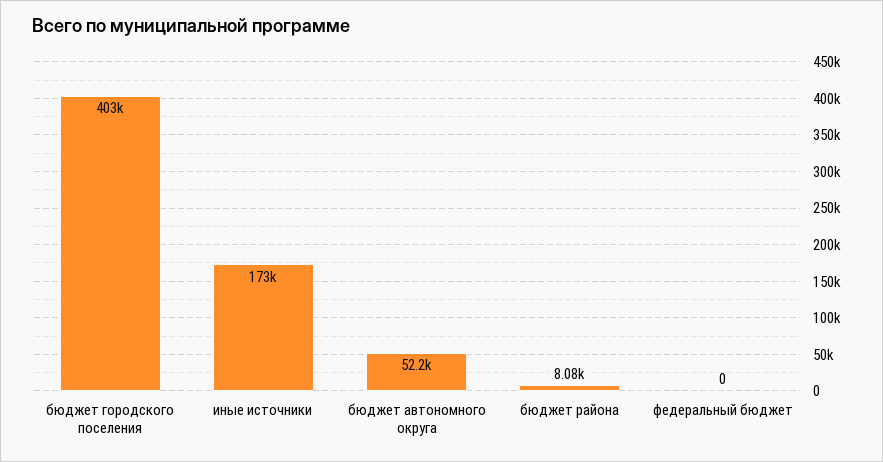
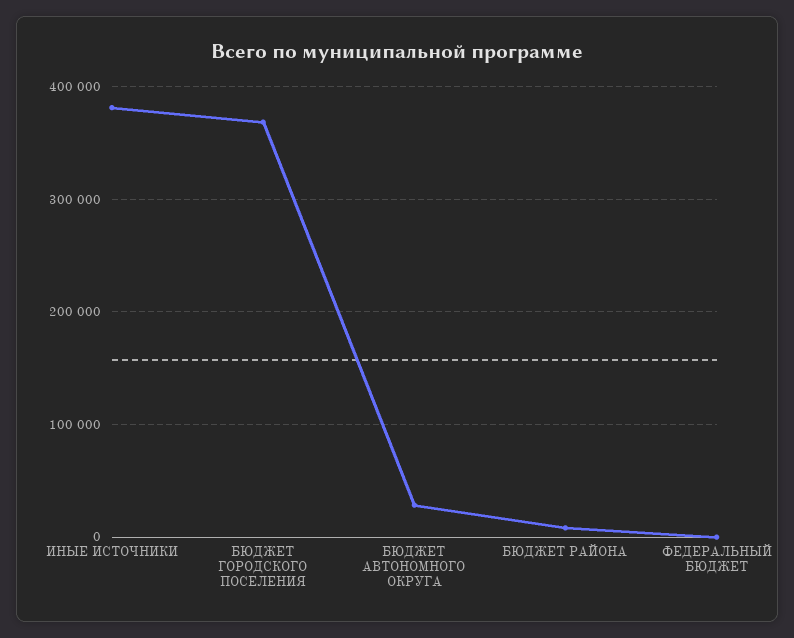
  {
-   "бюджет городского поселения": 403000,
+   "бюджет городского поселения": 370000,
-   "иные источники": 173000,
+   "иные источники": 380000,
-   "бюджет автономного округа": 52200,
+   "бюджет автономного округа": 30000,
    "бюджет района": 8080,
    "федеральный бюджет": 0
  }

